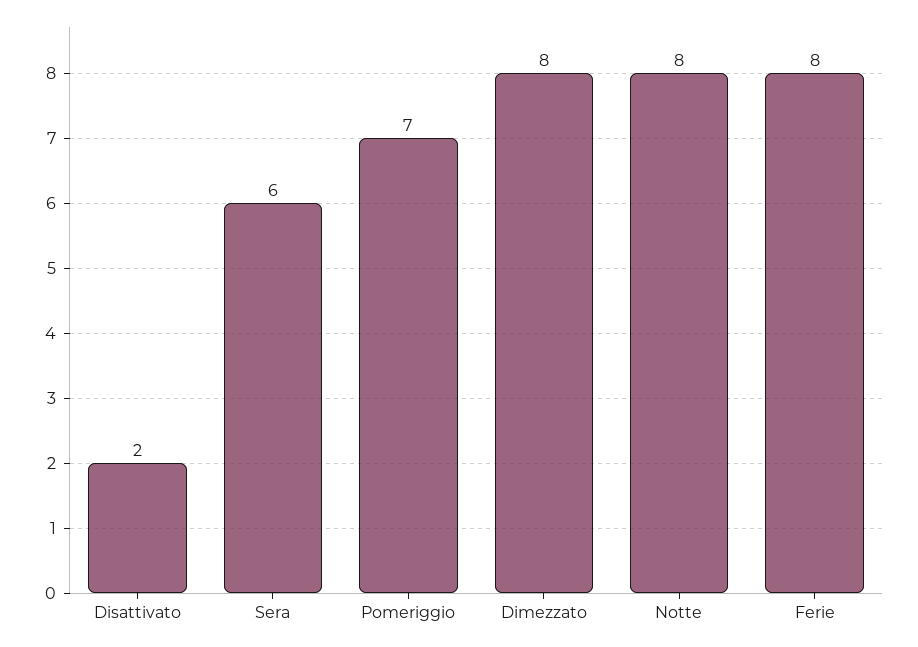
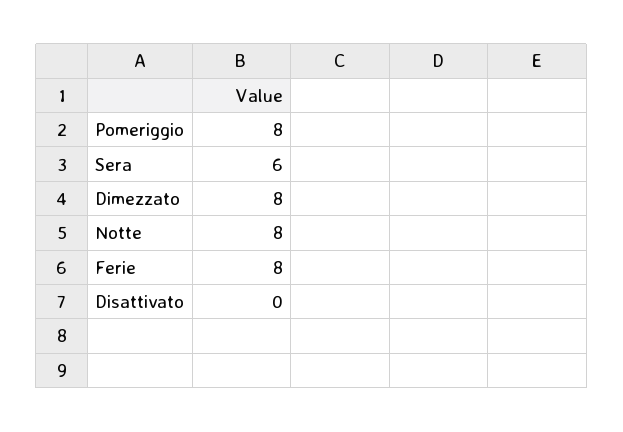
  {
-   "Disattivato": 2,
+   "Disattivato": 0,
    "Sera": 6,
-   "Pomeriggio": 7,
+   "Pomeriggio": 8,
    "Dimezzato": 8,
    "Notte": 8,
    "Ferie": 8
  }

